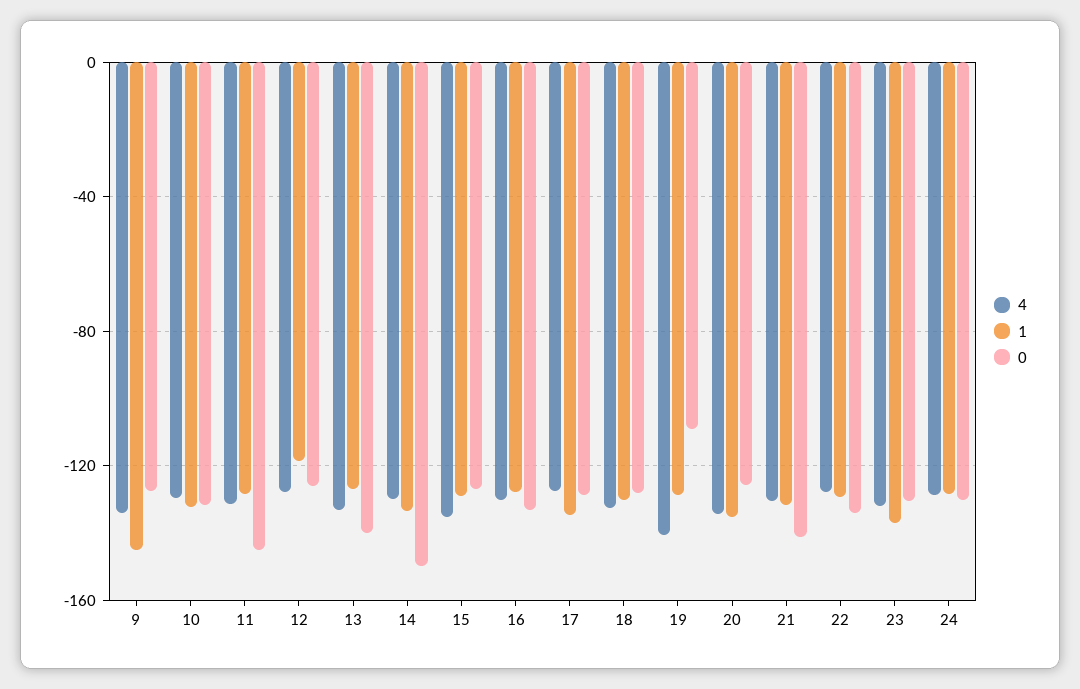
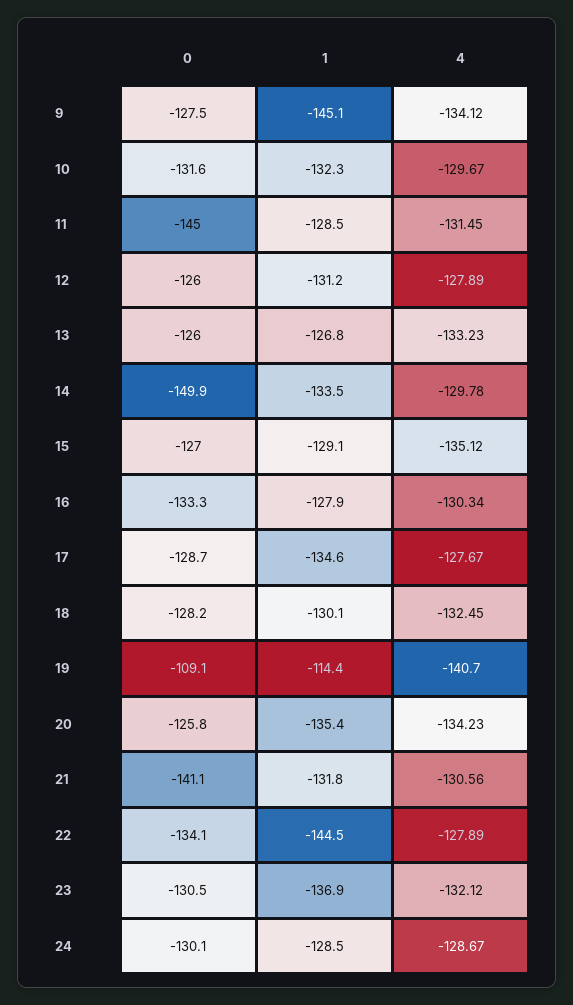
  {
    "4": {
      "9": -134.12,
      "10": -129.67,
      "11": -131.45,
      "12": -127.89,
      "13": -133.23,
      "14": -129.78,
      "15": -135.12,
      "16": -130.34,
      "17": -127.67,
      "18": -132.45,
      "19": -140.7,
      "20": -134.23,
      "21": -130.56,
      "22": -127.89,
      "23": -132.12,
      "24": -128.67
    },
    "1": {
      "9": -145.1,
      "10": -132.3,
      "11": -128.5,
-     "12": -120,
+     "12": -131.2,
      "13": -126.8,
      "14": -133.5,
      "15": -129.1,
      "16": -127.9,
      "17": -134.6,
      "18": -130.1,
-     "19": -130,
+     "19": -114.4,
      "20": -135.4,
      "21": -131.8,
-     "22": -130,
+     "22": -144.5,
      "23": -136.9,
      "24": -128.5
    },
    "0": {
      "9": -127.5,
      "10": -131.6,
      "11": -145,
      "12": -126,
-     "13": -140,
+     "13": -126,
      "14": -149.9,
      "15": -127,
      "16": -133.3,
      "17": -128.7,
      "18": -128.2,
      "19": -109.1,
      "20": -125.8,
      "21": -141.1,
      "22": -134.1,
      "23": -130.5,
      "24": -130.1
    }
  }

